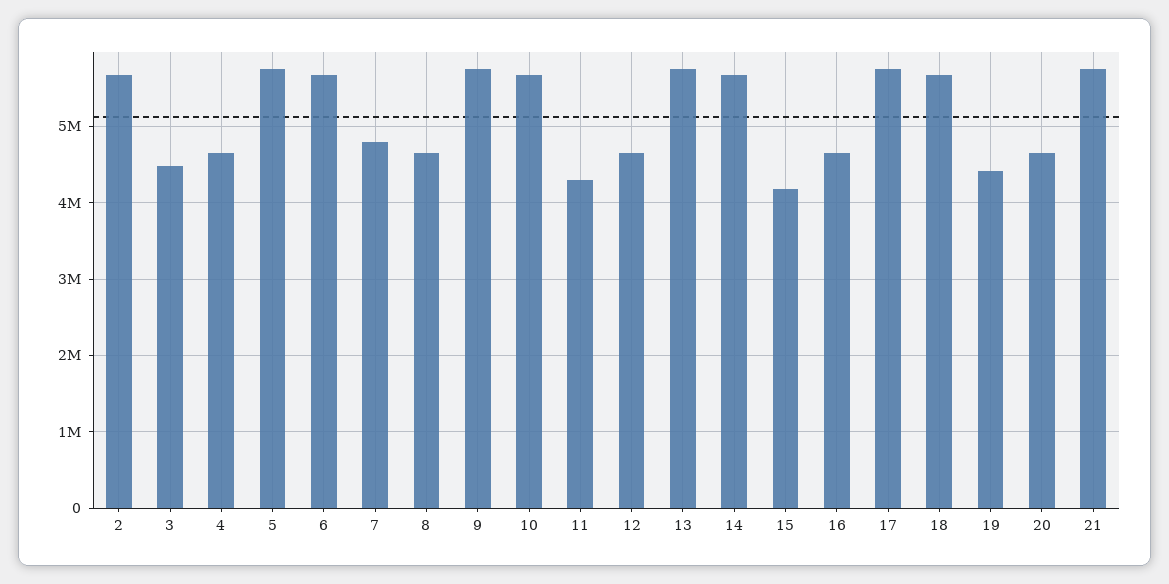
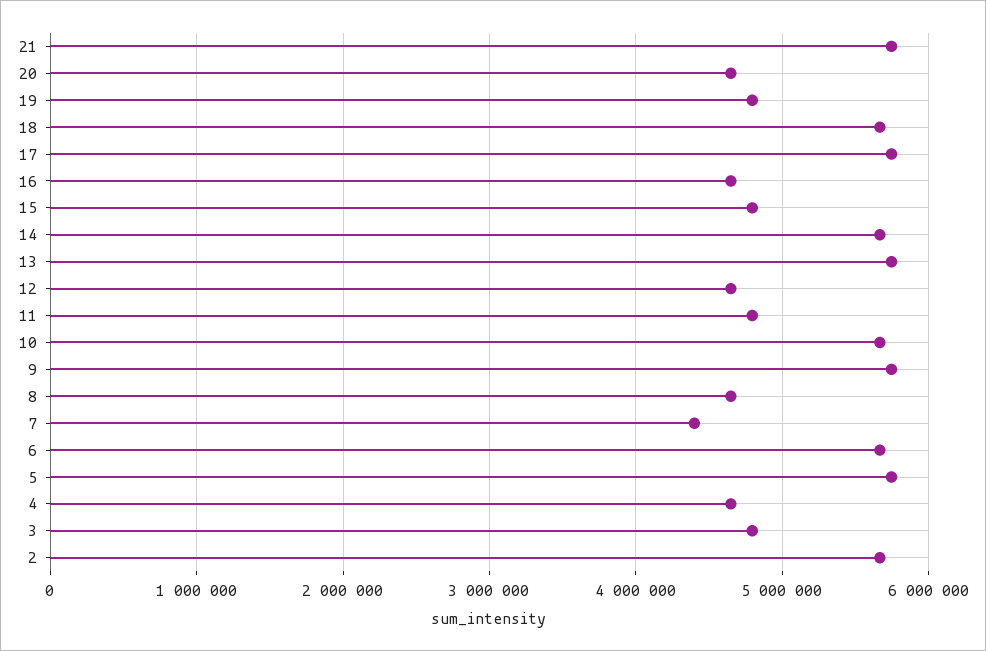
  {
    "2": 5700000,
-   "3": 4500000,
+   "3": 4800000,
    "4": 4600000,
    "5": 5700000,
    "6": 5700000,
-   "7": 4800000,
+   "7": 4400000,
    "8": 4600000,
    "9": 5700000,
    "10": 5700000,
-   "11": 4300000,
+   "11": 4800000,
    "12": 4600000,
    "13": 5700000,
    "14": 5700000,
-   "15": 4200000,
+   "15": 4800000,
    "16": 4600000,
    "17": 5700000,
    "18": 5700000,
-   "19": 4400000,
+   "19": 4800000,
    "20": 4600000,
    "21": 5700000
  }

